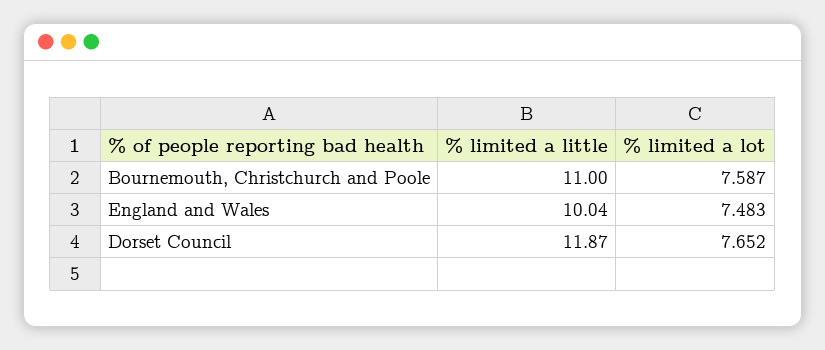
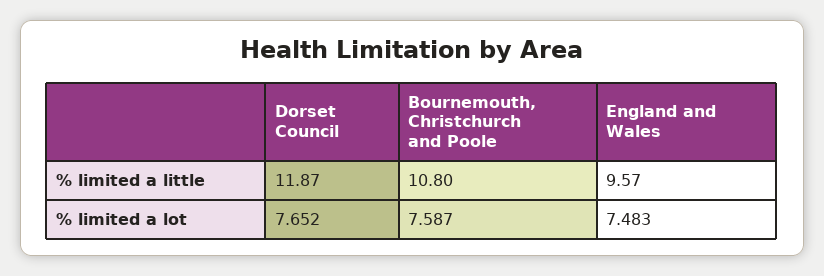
  {
    "% limited a little": {
-     "Bournemouth, Christchurch and Poole": 11,
+     "Bournemouth, Christchurch and Poole": 10.8,
-     "England and Wales": 10.04,
+     "England and Wales": 9.57,
      "Dorset Council": 11.87
    },
    "% limited a lot": {
      "Bournemouth, Christchurch and Poole": 7.587,
      "England and Wales": 7.483,
      "Dorset Council": 7.652
    }
  }

